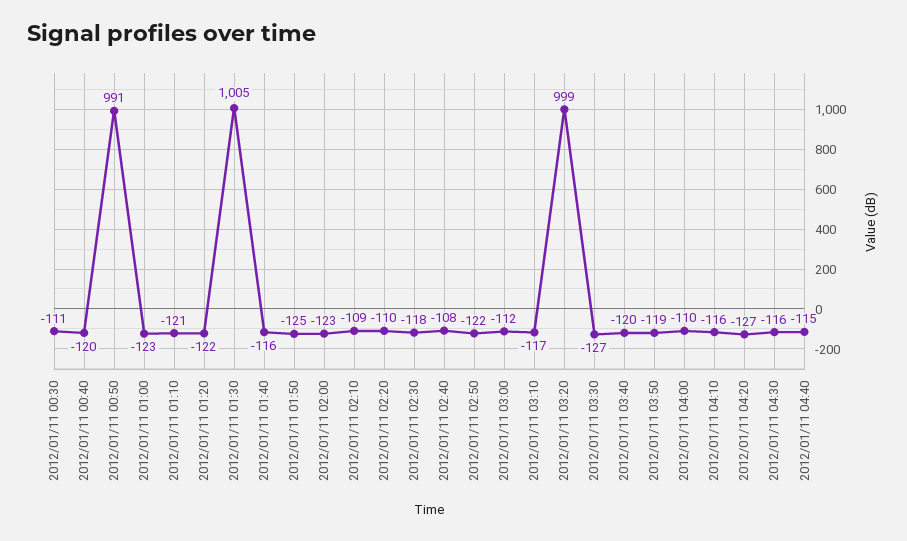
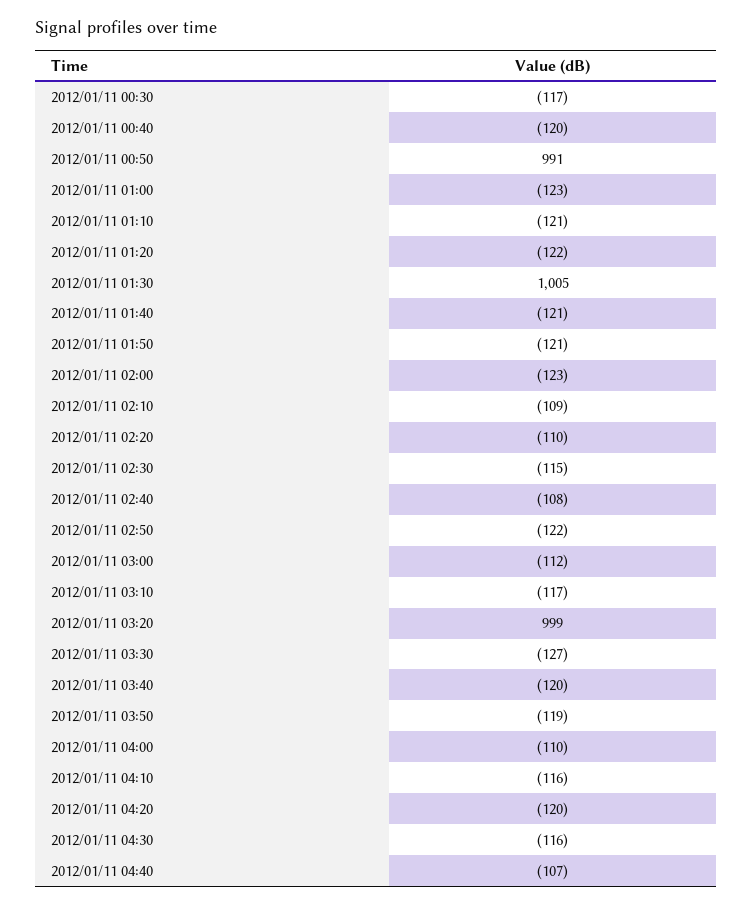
  {
-   "2012/01/11 00:30": -111,
+   "2012/01/11 00:30": -117,
    "2012/01/11 00:40": -120,
    "2012/01/11 00:50": 991,
    "2012/01/11 01:00": -123,
    "2012/01/11 01:10": -121,
    "2012/01/11 01:20": -122,
    "2012/01/11 01:30": 1005,
-   "2012/01/11 01:40": -116,
+   "2012/01/11 01:40": -121,
-   "2012/01/11 01:50": -125,
+   "2012/01/11 01:50": -121,
    "2012/01/11 02:00": -123,
    "2012/01/11 02:10": -109,
    "2012/01/11 02:20": -110,
-   "2012/01/11 02:30": -118,
+   "2012/01/11 02:30": -115,
    "2012/01/11 02:40": -108,
    "2012/01/11 02:50": -122,
    "2012/01/11 03:00": -112,
    "2012/01/11 03:10": -117,
    "2012/01/11 03:20": 999,
    "2012/01/11 03:30": -127,
    "2012/01/11 03:40": -120,
    "2012/01/11 03:50": -119,
    "2012/01/11 04:00": -110,
    "2012/01/11 04:10": -116,
-   "2012/01/11 04:20": -127,
+   "2012/01/11 04:20": -120,
    "2012/01/11 04:30": -116,
-   "2012/01/11 04:40": -115
+   "2012/01/11 04:40": -107
  }

